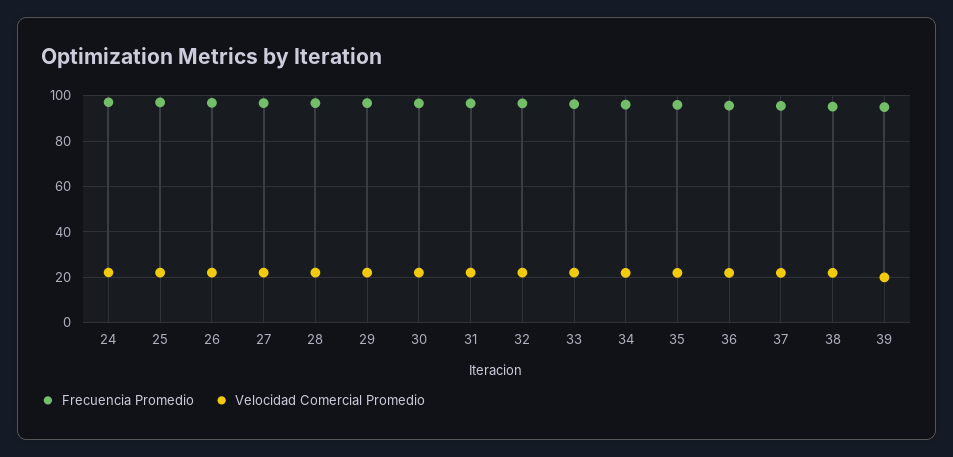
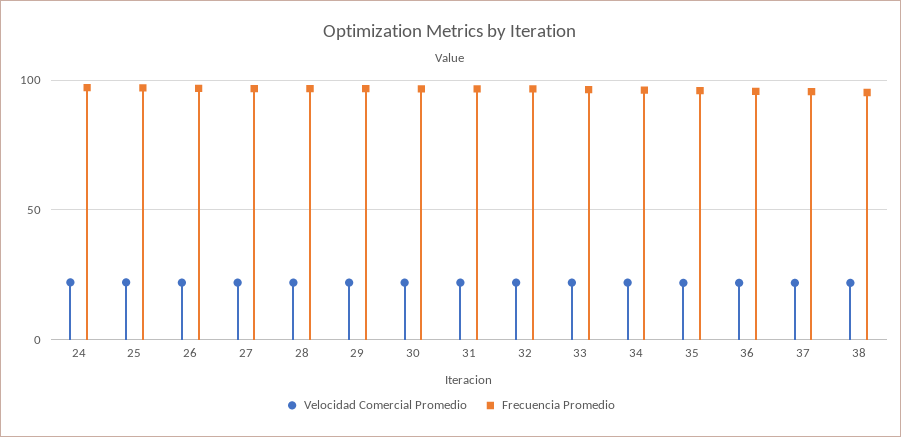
  {
    "Frecuencia Promedio": {
      "24": 95,
      "25": 95,
      "26": 95,
      "27": 95,
      "28": 95,
      "29": 95,
      "30": 95,
      "31": 95,
      "32": 95,
      "33": 95,
      "34": 95,
      "35": 95,
      "36": 95,
      "37": 95,
-     "38": 95,
+     "38": 95
-     "39": 95
    },
    "Velocidad Comercial Promedio": {
      "24": 20,
      "25": 20,
      "26": 20,
      "27": 20,
      "28": 20,
      "29": 20,
      "30": 20,
      "31": 20,
      "32": 20,
      "33": 20,
      "34": 20,
      "35": 20,
      "36": 20,
      "37": 20,
-     "38": 20,
+     "38": 20
-     "39": 20
    }
  }

